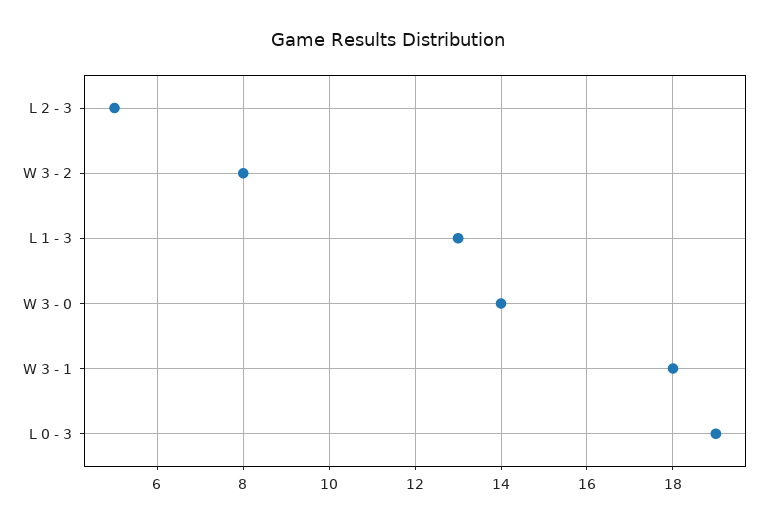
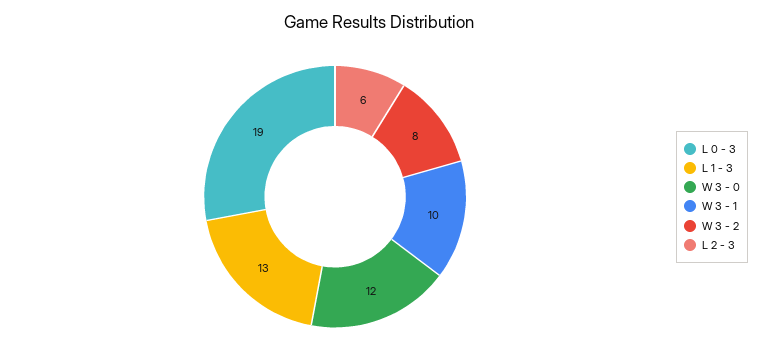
  {
-   "L 2 - 3": 5,
+   "L 2 - 3": 6,
    "W 3 - 2": 8,
    "L 1 - 3": 13,
-   "W 3 - 0": 14,
+   "W 3 - 0": 12,
-   "W 3 - 1": 18,
+   "W 3 - 1": 10,
    "L 0 - 3": 19
  }

